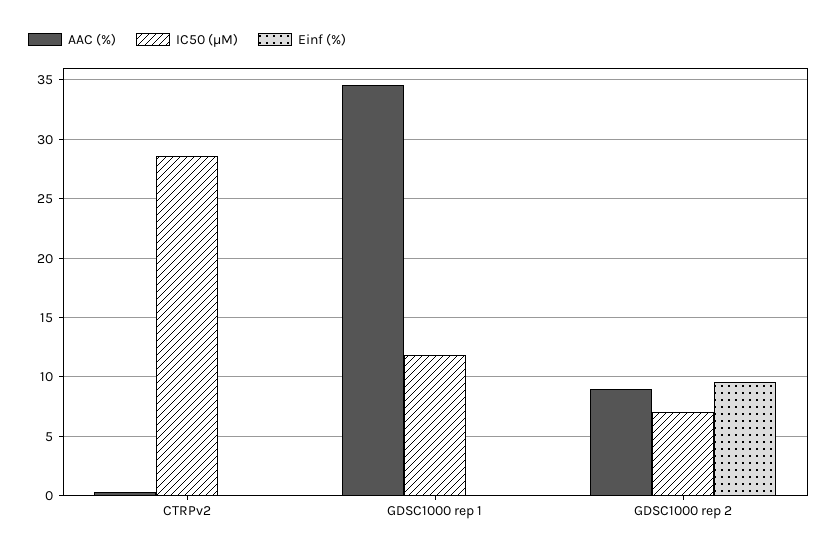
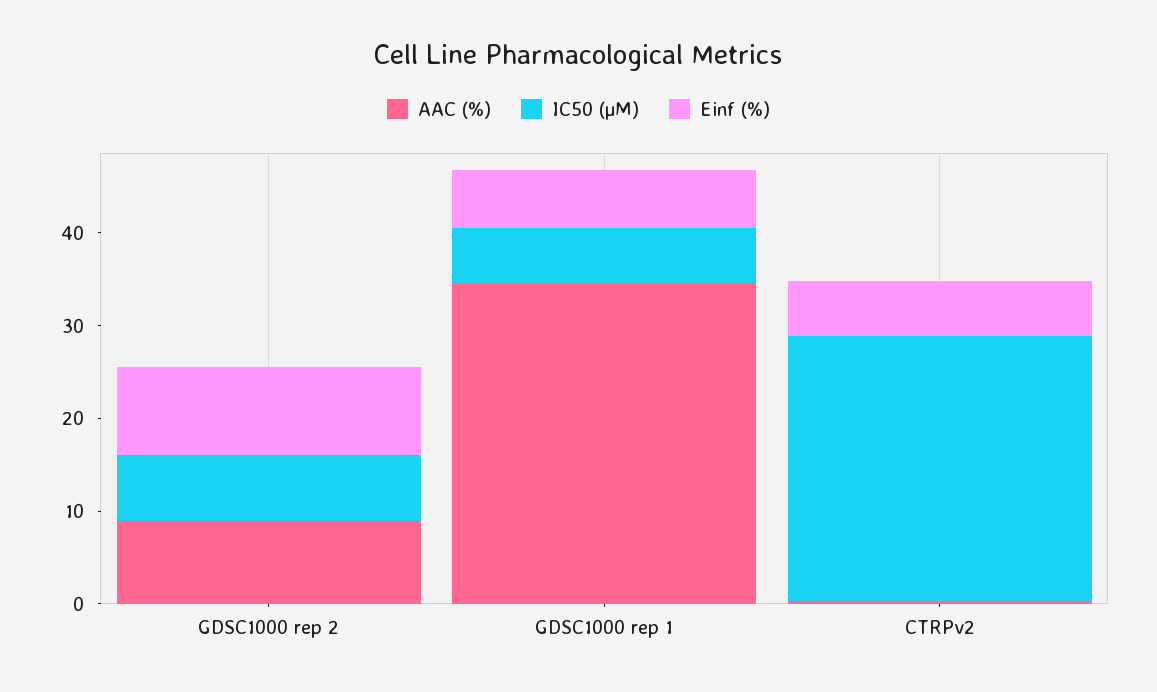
  {
    "AAC (%)": {
      "CTRPv2": 0,
      "GDSC1000 rep 1": 35,
      "GDSC1000 rep 2": 9
    },
    "IC50 (µM)": {
      "CTRPv2": 29,
-     "GDSC1000 rep 1": 12,
+     "GDSC1000 rep 1": 6,
      "GDSC1000 rep 2": 7
    },
    "Einf (%)": {
-     "CTRPv2": 0,
+     "CTRPv2": 6,
-     "GDSC1000 rep 1": 0,
+     "GDSC1000 rep 1": 6,
      "GDSC1000 rep 2": 10
    }
  }

